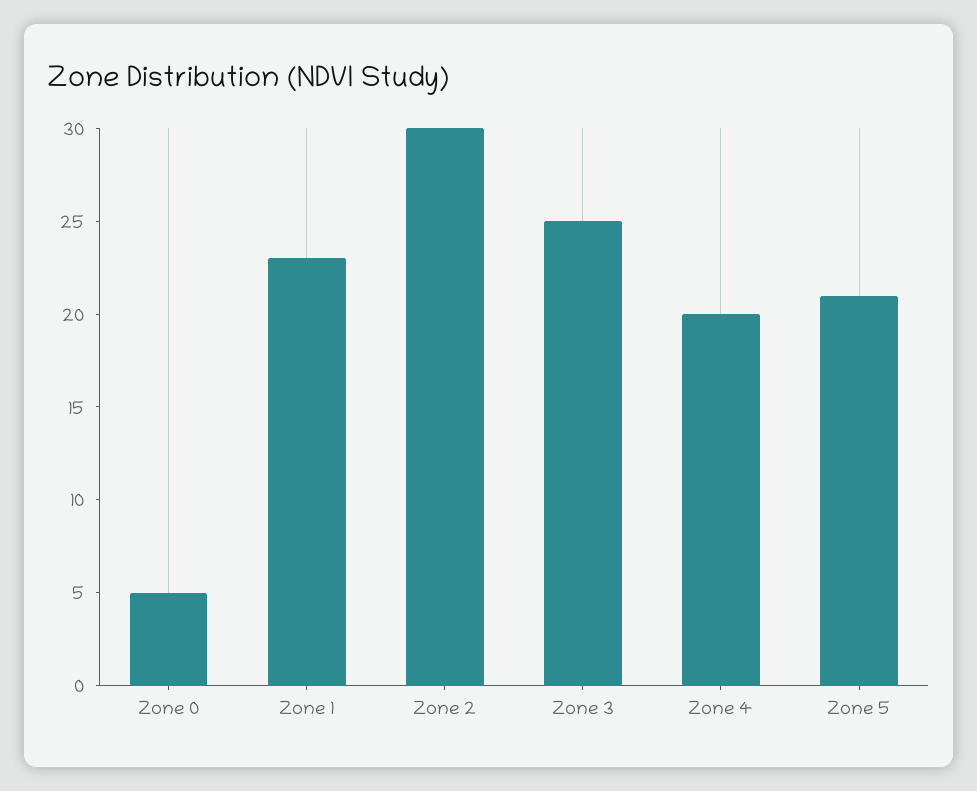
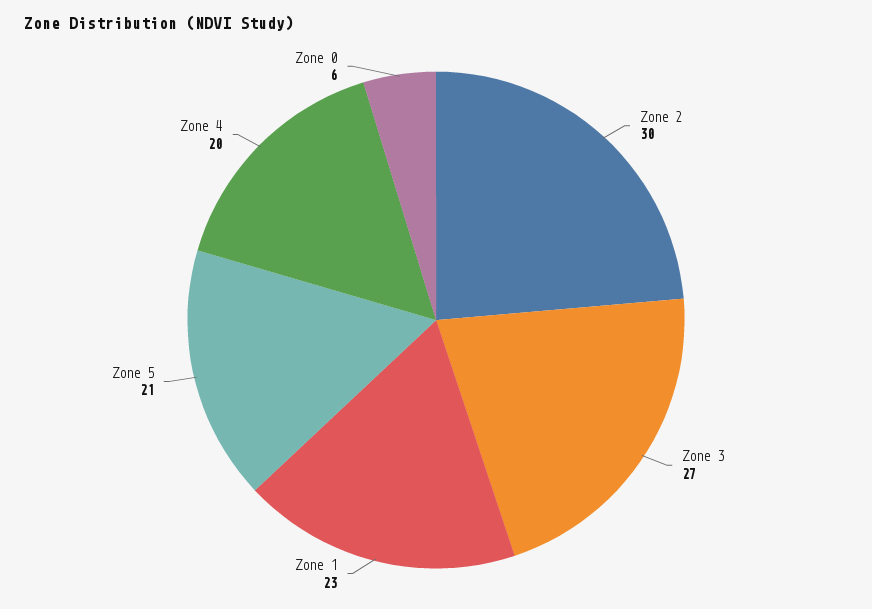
  {
-   "Zone 0": 5,
+   "Zone 0": 6,
    "Zone 1": 23,
    "Zone 2": 30,
-   "Zone 3": 25,
+   "Zone 3": 27,
    "Zone 4": 20,
    "Zone 5": 21
  }

